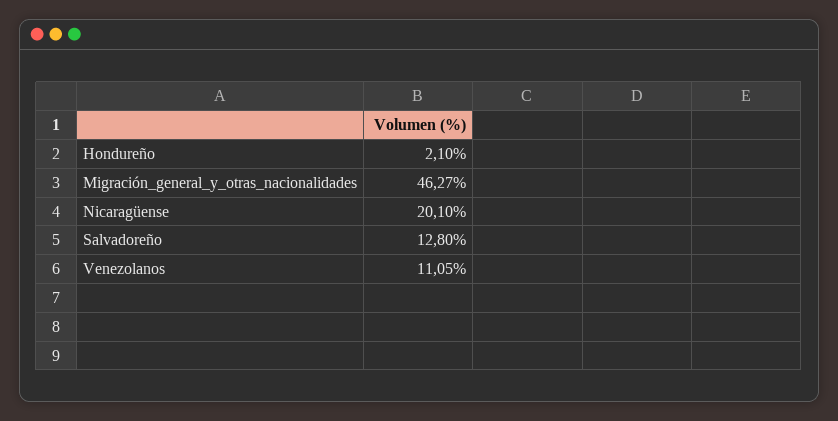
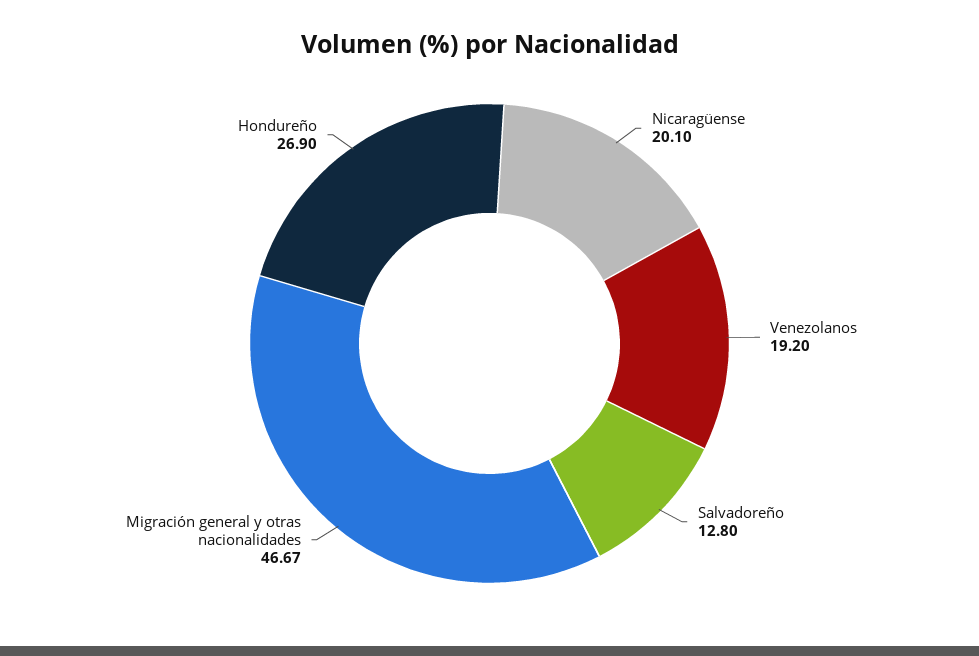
  {
-   "Hondureño": 2.1,
+   "Hondureño": 26.9,
-   "Migración_general_y_otras_nacionalidades": 46.27,
+   "Migración_general_y_otras_nacionalidades": 46.67,
    "Nicaragüense": 20.1,
    "Salvadoreño": 12.8,
-   "Venezolanos": 11.05
+   "Venezolanos": 19.2
  }

